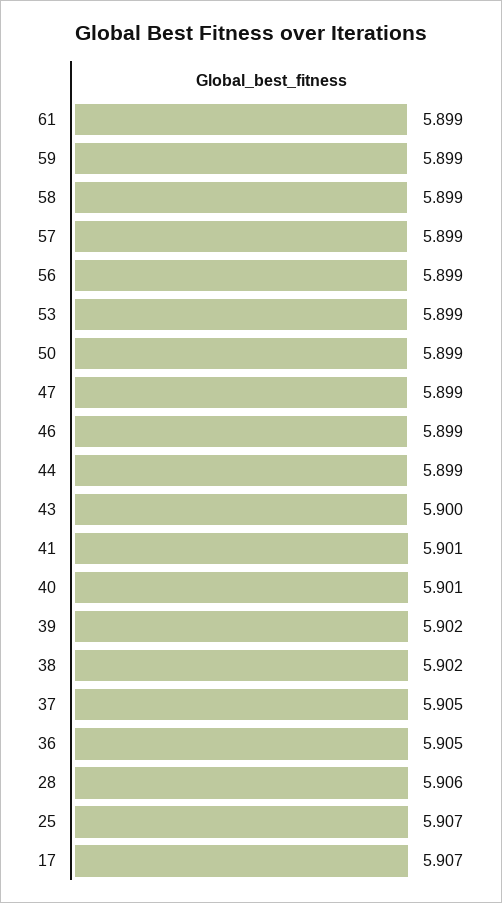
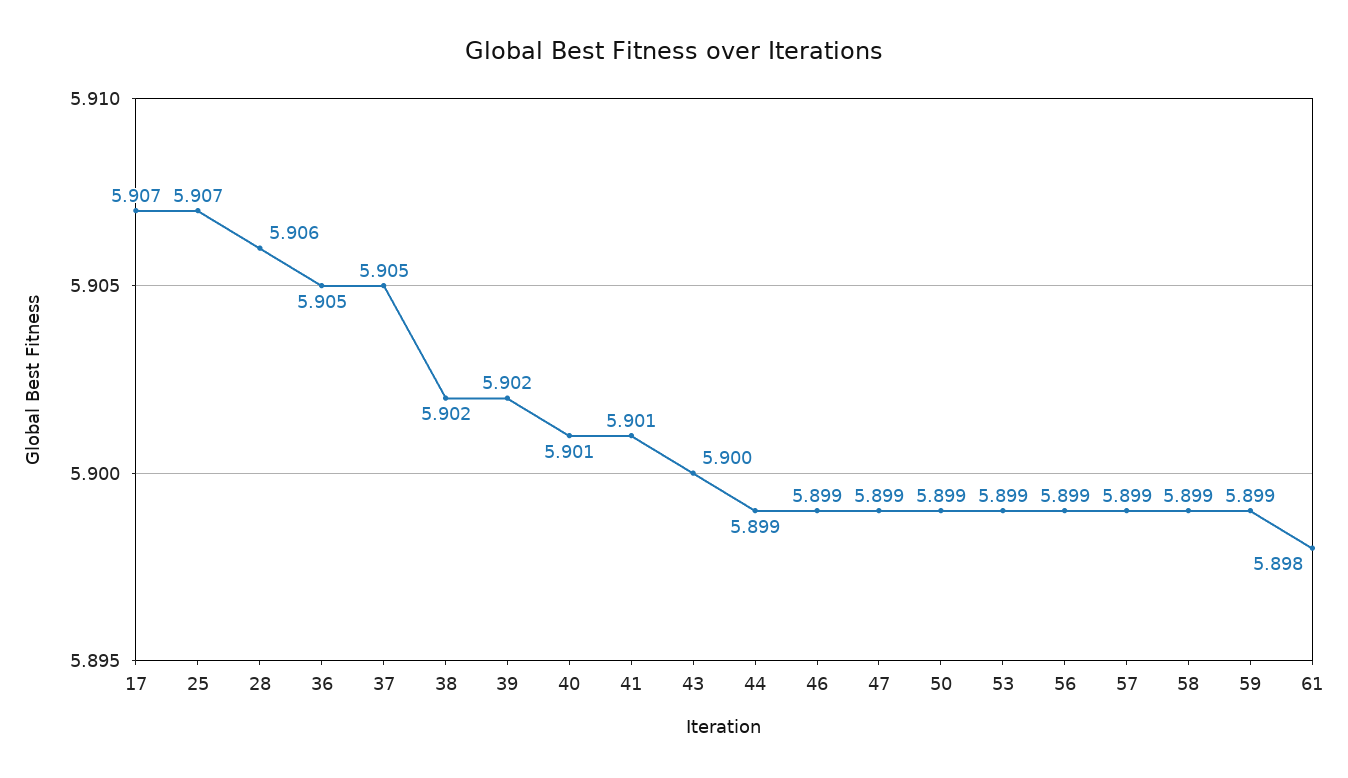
  {
-   "61": 5.899,
+   "61": 5.898,
    "59": 5.899,
    "58": 5.899,
    "57": 5.899,
    "56": 5.899,
    "53": 5.899,
    "50": 5.899,
    "47": 5.899,
    "46": 5.899,
    "44": 5.899,
    "43": 5.9,
    "41": 5.901,
    "40": 5.901,
    "39": 5.902,
    "38": 5.902,
    "37": 5.905,
    "36": 5.905,
    "28": 5.906,
    "25": 5.907,
    "17": 5.907
  }

